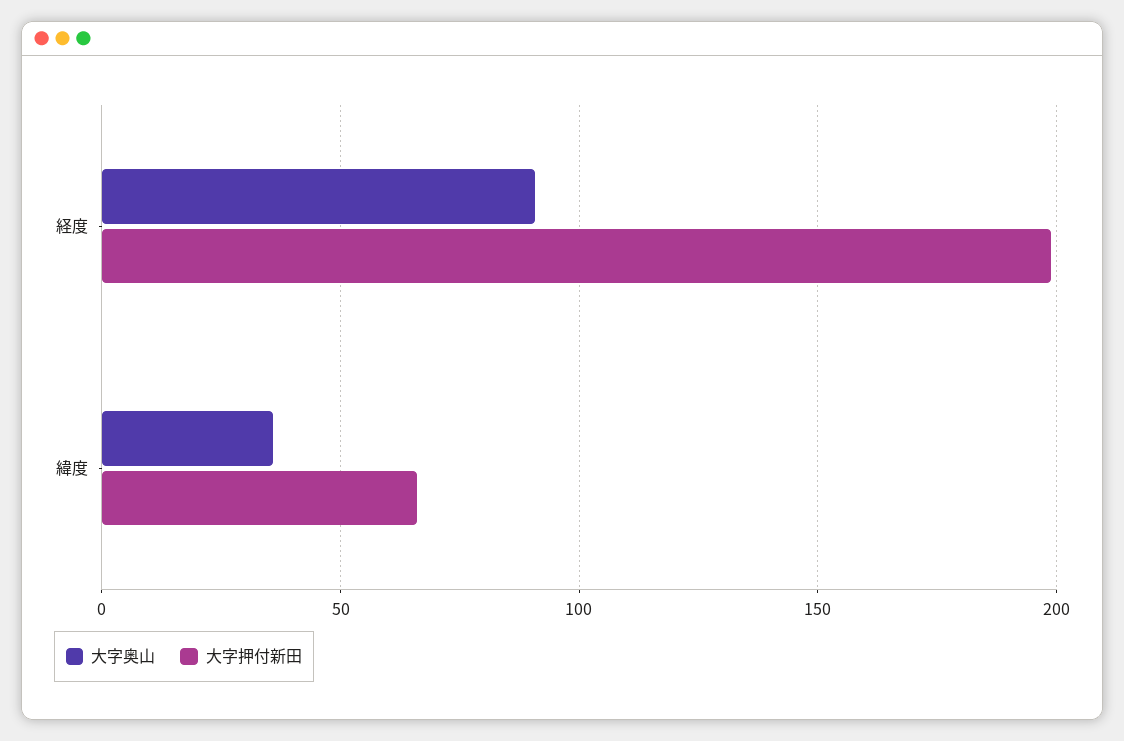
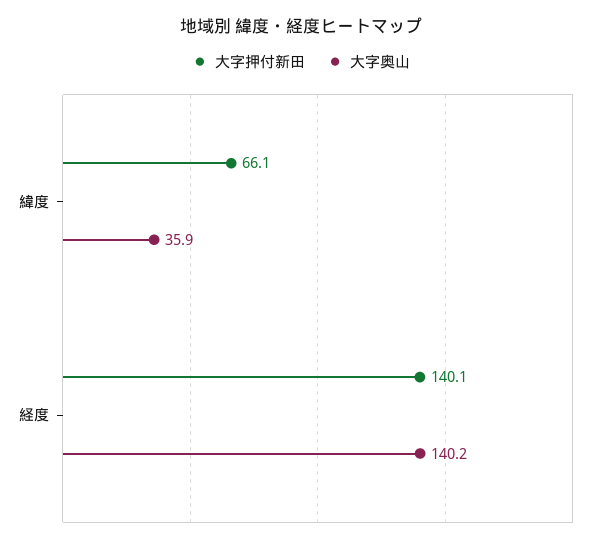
  {
    "大字奥山": {
-     "経度": 90,
+     "経度": 140.2,
      "緯度": 35.9
    },
    "大字押付新田": {
-     "経度": 200,
+     "経度": 140.1,
      "緯度": 66.1
    }
  }

